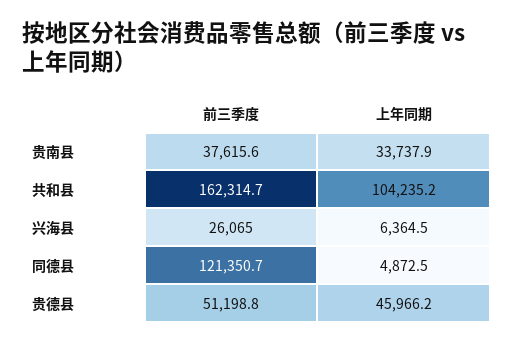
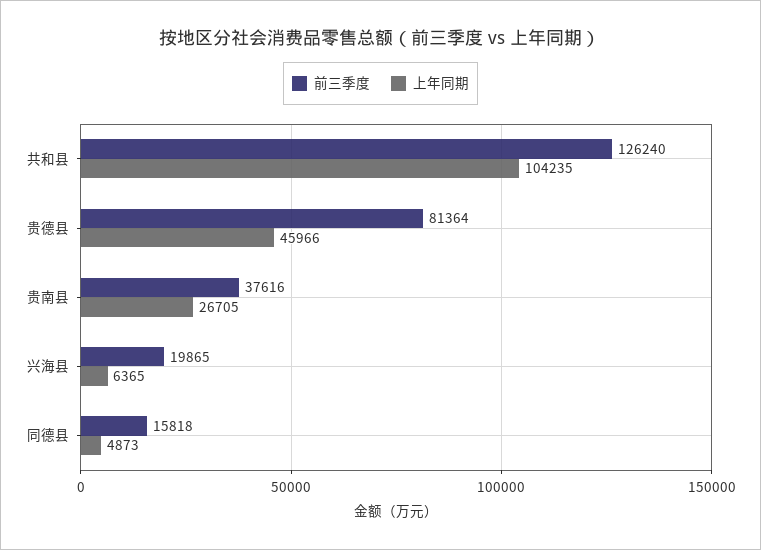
  {
    "前三季度": {
      "贵南县": 37615.6,
-     "共和县": 162314.7,
+     "共和县": 126240,
-     "兴海县": 26065,
+     "兴海县": 19865,
-     "同德县": 121350.7,
+     "同德县": 15818,
-     "贵德县": 51198.8
+     "贵德县": 81364
    },
    "上年同期": {
-     "贵南县": 33737.9,
+     "贵南县": 26705,
      "共和县": 104235.2,
      "兴海县": 6364.5,
      "同德县": 4872.5,
      "贵德县": 45966.2
    }
  }

